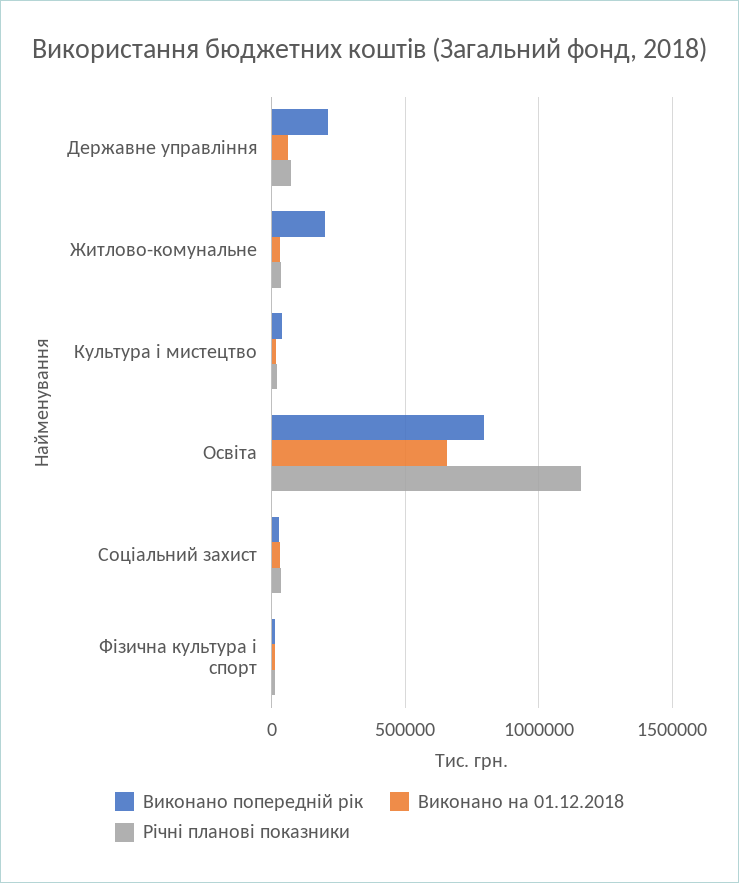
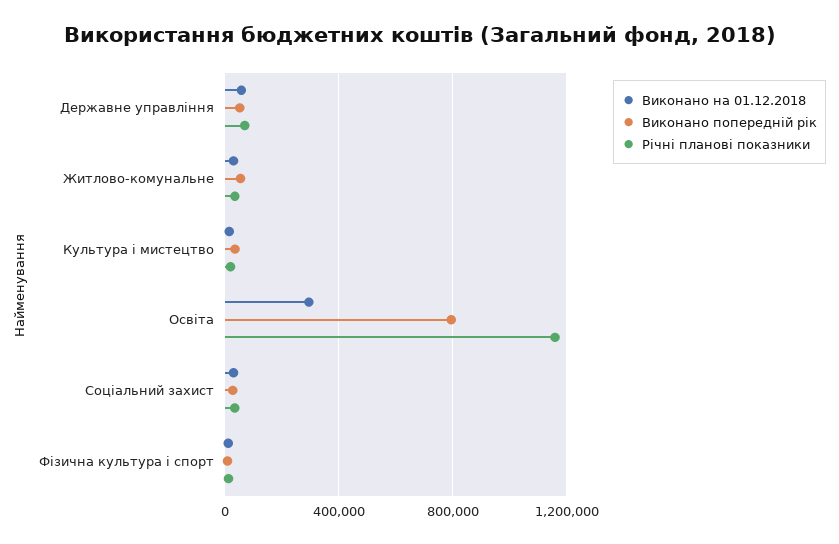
  {
    "Виконано попередній рік": {
-     "Державне управління": 200000,
+     "Державне управління": 50000,
-     "Житлово-комунальне": 200000,
+     "Житлово-комунальне": 50000,
      "Культура і мистецтво": 50000,
      "Освіта": 800000,
      "Соціальний захист": 50000,
      "Фізична культура і спорт": 0
    },
    "Виконано на 01.12.2018": {
      "Державне управління": 50000,
      "Житлово-комунальне": 50000,
      "Культура і мистецтво": 0,
-     "Освіта": 650000,
+     "Освіта": 300000,
      "Соціальний захист": 50000,
      "Фізична культура і спорт": 0
    },
    "Річні планові показники": {
      "Державне управління": 50000,
      "Житлово-комунальне": 50000,
      "Культура і мистецтво": 0,
      "Освіта": 1150000,
      "Соціальний захист": 50000,
      "Фізична культура і спорт": 0
    }
  }

